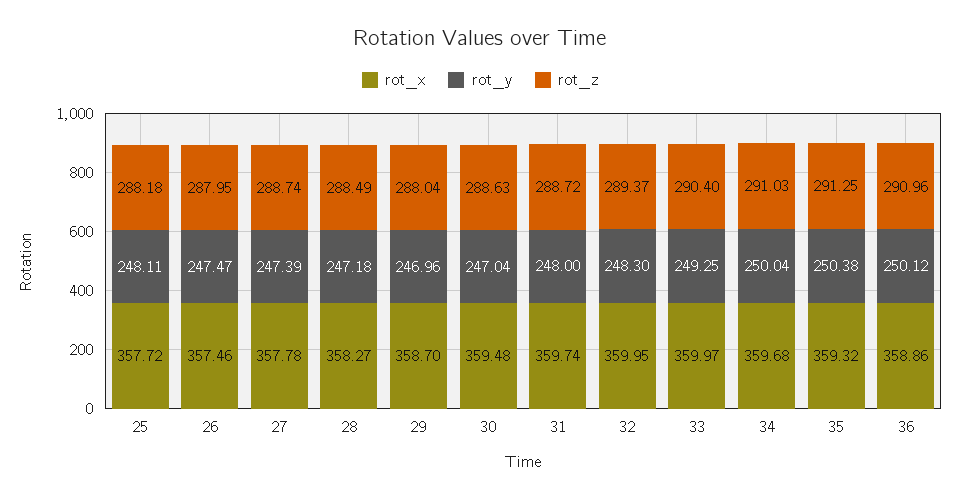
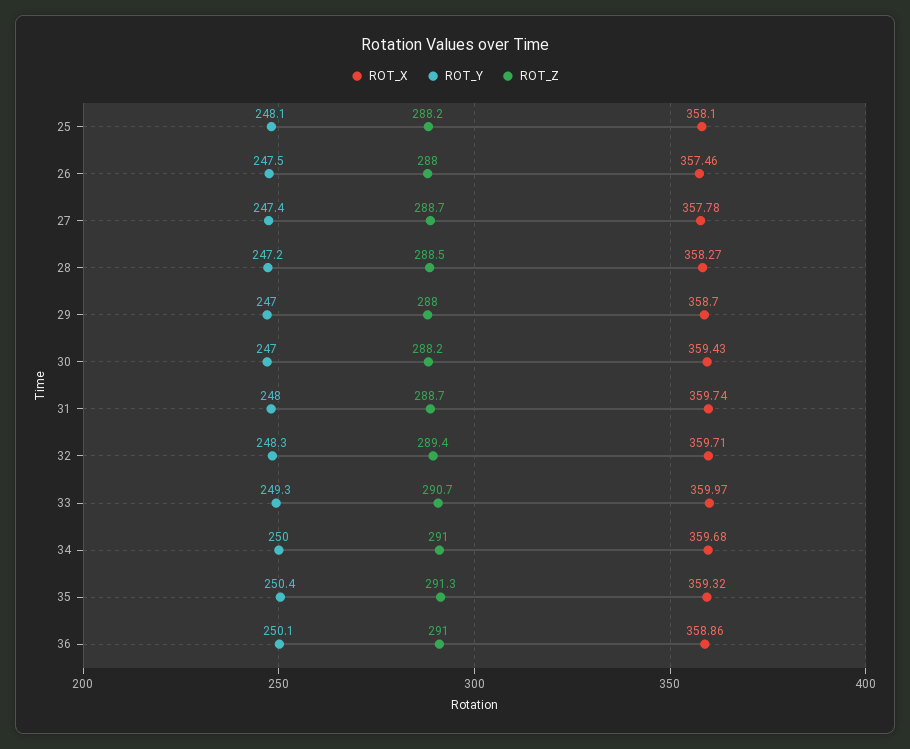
  {
    "rot_x": {
-     "25": 357.72,
+     "25": 358.1,
      "26": 357.46,
      "27": 357.78,
      "28": 358.27,
      "29": 358.7,
-     "30": 359.48,
+     "30": 359.43,
      "31": 359.74,
-     "32": 359.95,
+     "32": 359.71,
      "33": 359.97,
      "34": 359.68,
      "35": 359.32,
      "36": 358.86
    },
    "rot_y": {
      "25": 248.11,
      "26": 247.47,
      "27": 247.39,
      "28": 247.18,
      "29": 246.96,
      "30": 247.04,
      "31": 248,
      "32": 248.3,
      "33": 249.25,
      "34": 250.04,
      "35": 250.38,
      "36": 250.12
    },
    "rot_z": {
      "25": 288.18,
      "26": 287.95,
      "27": 288.74,
      "28": 288.49,
      "29": 288.04,
-     "30": 288.63,
+     "30": 288.2,
      "31": 288.72,
      "32": 289.37,
-     "33": 290.4,
+     "33": 290.7,
      "34": 291.03,
      "35": 291.25,
      "36": 290.96
    }
  }

